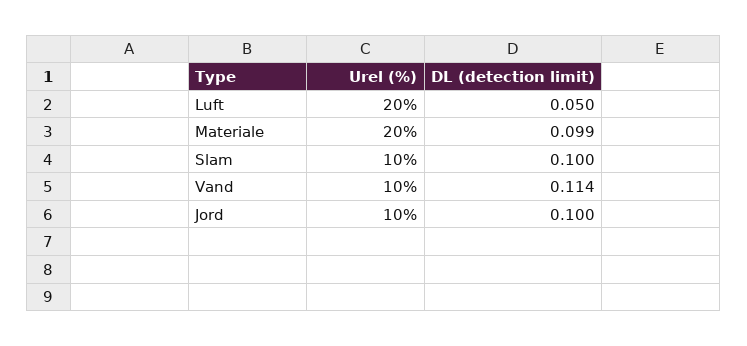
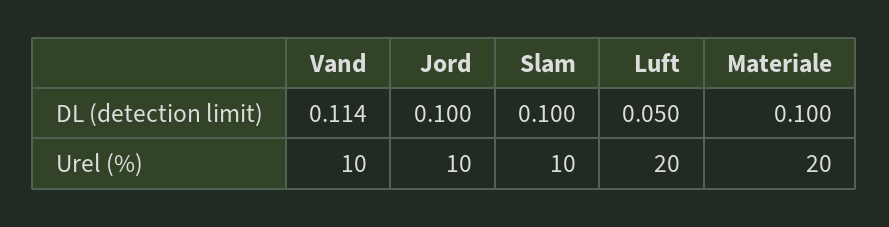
  {
    "Urel (%)": {
      "Luft": 20,
      "Materiale": 20,
      "Slam": 10,
      "Vand": 10,
      "Jord": 10
    },
    "DL (detection limit)": {
      "Luft": 0.05,
-     "Materiale": 0.099,
+     "Materiale": 0.1,
      "Slam": 0.1,
      "Vand": 0.114,
      "Jord": 0.1
    }
  }

